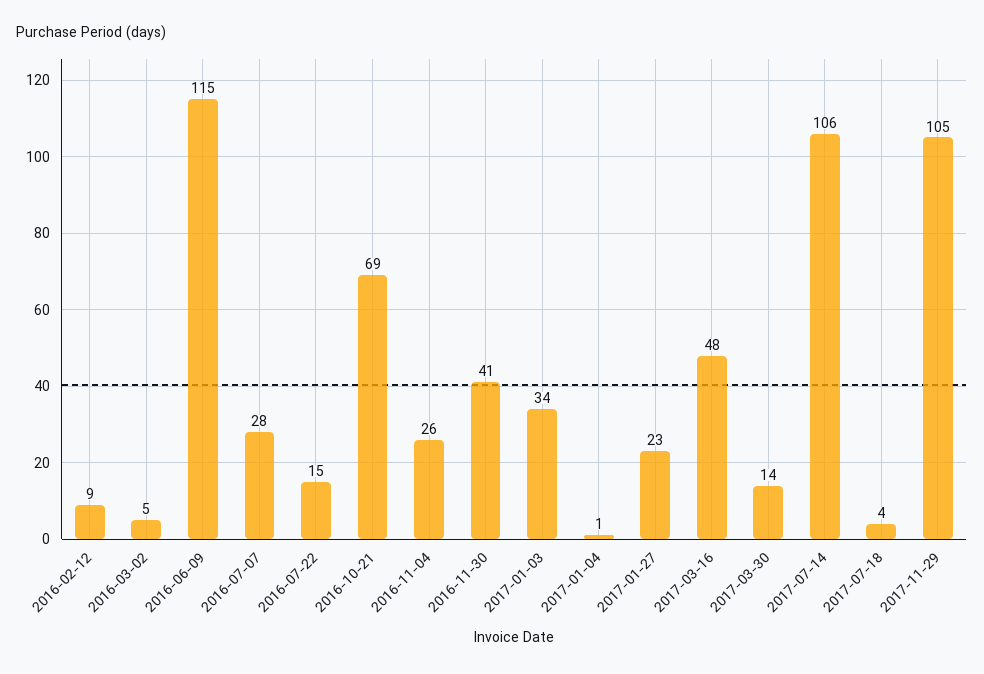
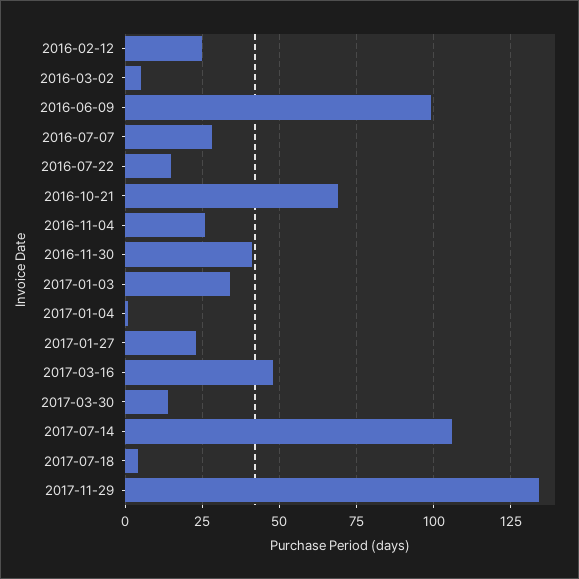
  {
-   "2016-02-12": 9,
+   "2016-02-12": 25,
    "2016-03-02": 5,
-   "2016-06-09": 115,
+   "2016-06-09": 100,
    "2016-07-07": 28,
    "2016-07-22": 15,
    "2016-10-21": 69,
    "2016-11-04": 26,
    "2016-11-30": 41,
    "2017-01-03": 34,
    "2017-01-04": 1,
    "2017-01-27": 23,
    "2017-03-16": 48,
    "2017-03-30": 14,
    "2017-07-14": 106,
    "2017-07-18": 4,
-   "2017-11-29": 105
+   "2017-11-29": 135
  }

